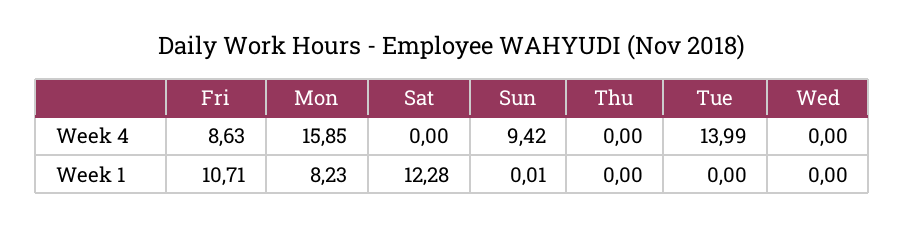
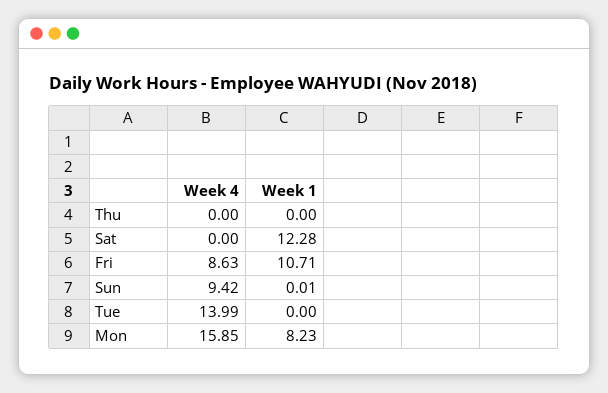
  {
    "Fri": {
      "Week 4": 8.63,
      "Week 1": 10.71
    },
    "Mon": {
      "Week 4": 15.85,
      "Week 1": 8.23
    },
    "Sat": {
      "Week 4": 0,
      "Week 1": 12.28
    },
    "Sun": {
      "Week 4": 9.42,
      "Week 1": 0.01
    },
    "Thu": {
      "Week 4": 0,
      "Week 1": 0
    },
    "Tue": {
      "Week 4": 13.99,
      "Week 1": 0
-   },
+   }
-   "Wed": {
-     "Week 4": 0,
-     "Week 1": 0
-   }
  }

